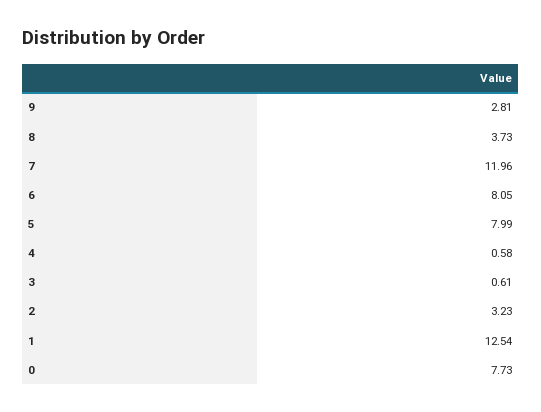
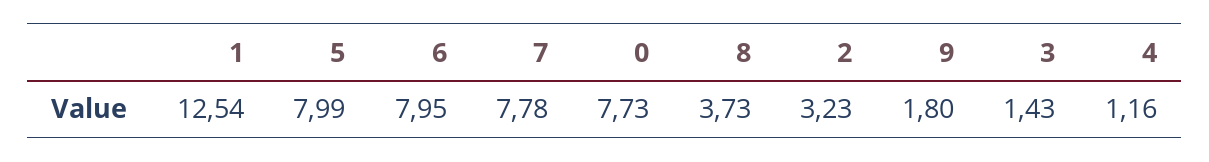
  {
-   "9": 2.81,
+   "9": 1.8,
    "8": 3.73,
-   "7": 11.96,
+   "7": 7.78,
-   "6": 8.05,
+   "6": 7.95,
    "5": 7.99,
-   "4": 0.58,
+   "4": 1.16,
-   "3": 0.61,
+   "3": 1.43,
    "2": 3.23,
    "1": 12.54,
    "0": 7.73
  }

